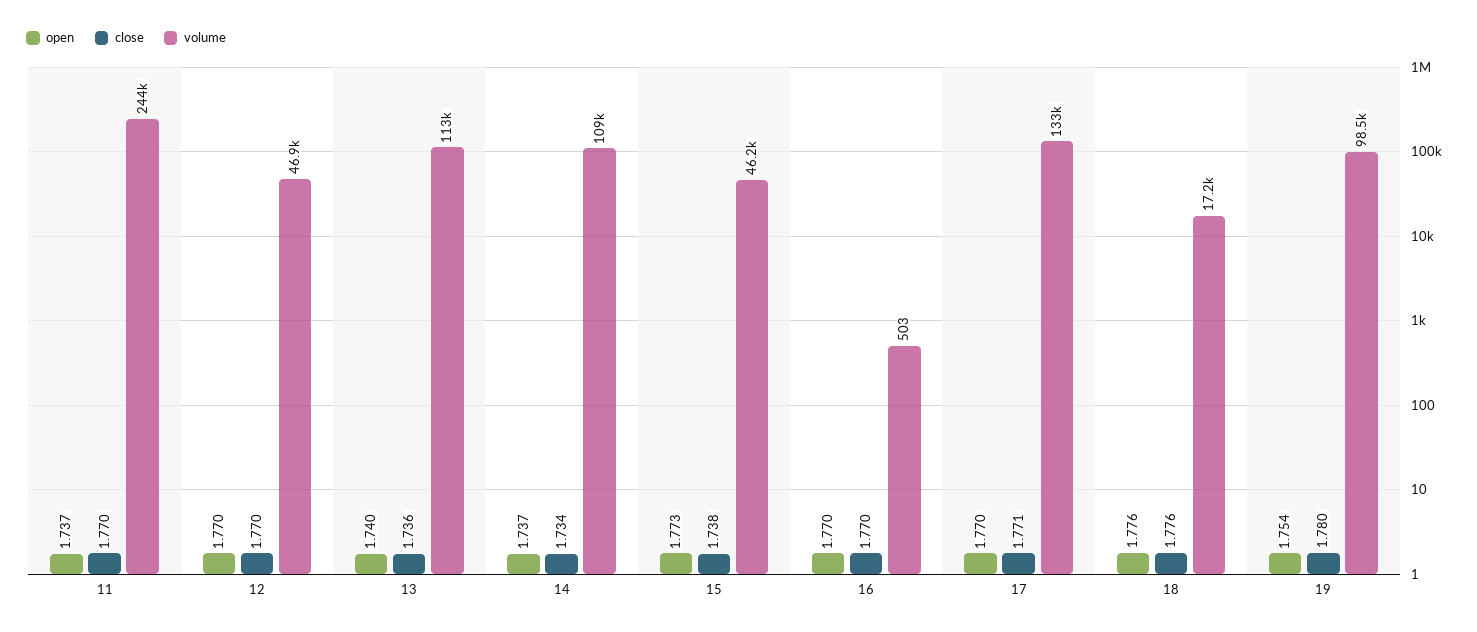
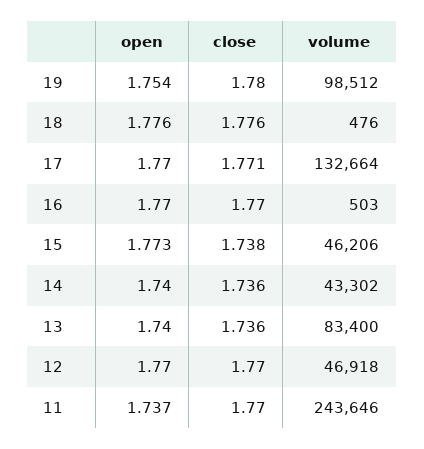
  {
    "open": {
      "11": 1.737,
      "12": 1.77,
      "13": 1.74,
-     "14": 1.737,
+     "14": 1.74,
      "15": 1.773,
      "16": 1.77,
      "17": 1.77,
      "18": 1.776,
      "19": 1.754
    },
    "close": {
      "11": 1.77,
      "12": 1.77,
      "13": 1.736,
-     "14": 1.734,
+     "14": 1.736,
      "15": 1.738,
      "16": 1.77,
      "17": 1.771,
      "18": 1.776,
      "19": 1.78
    },
    "volume": {
      "11": 243646,
      "12": 46918,
-     "13": 113000,
+     "13": 83400,
-     "14": 109000,
+     "14": 43302,
      "15": 46206,
      "16": 503,
      "17": 132664,
-     "18": 17200,
+     "18": 476,
      "19": 98512
    }
  }

